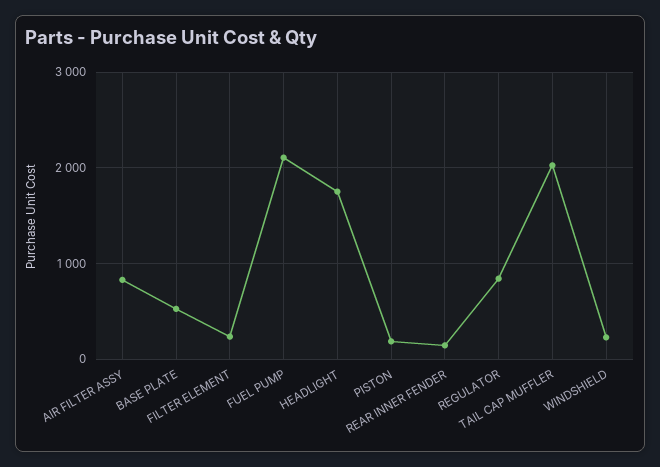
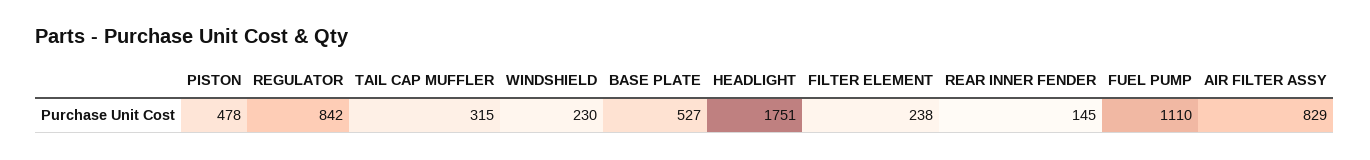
  {
    "AIR FILTER ASSY": 829,
    "BASE PLATE": 527,
    "FILTER ELEMENT": 238,
-   "FUEL PUMP": 2100,
+   "FUEL PUMP": 1110,
    "HEADLIGHT": 1751,
-   "PISTON": 200,
+   "PISTON": 478,
    "REAR INNER FENDER": 145,
    "REGULATOR": 842,
-   "TAIL CAP MUFFLER": 2000,
+   "TAIL CAP MUFFLER": 315,
    "WINDSHIELD": 230
  }

